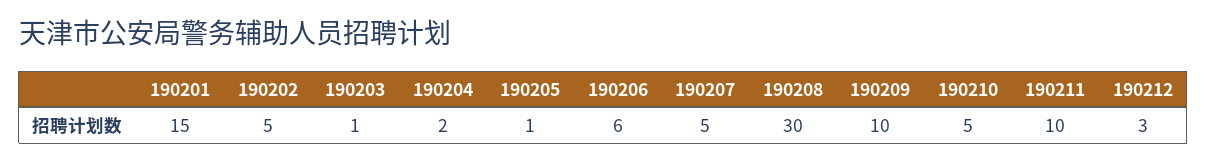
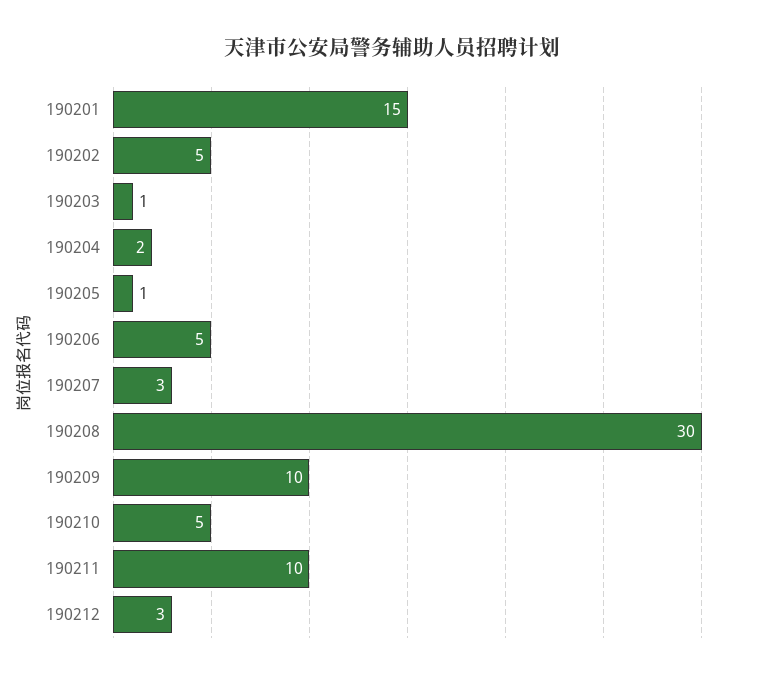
  {
    "190201": 15,
    "190202": 5,
    "190203": 1,
    "190204": 2,
    "190205": 1,
-   "190206": 6,
+   "190206": 5,
-   "190207": 5,
+   "190207": 3,
    "190208": 30,
    "190209": 10,
    "190210": 5,
    "190211": 10,
    "190212": 3
  }

